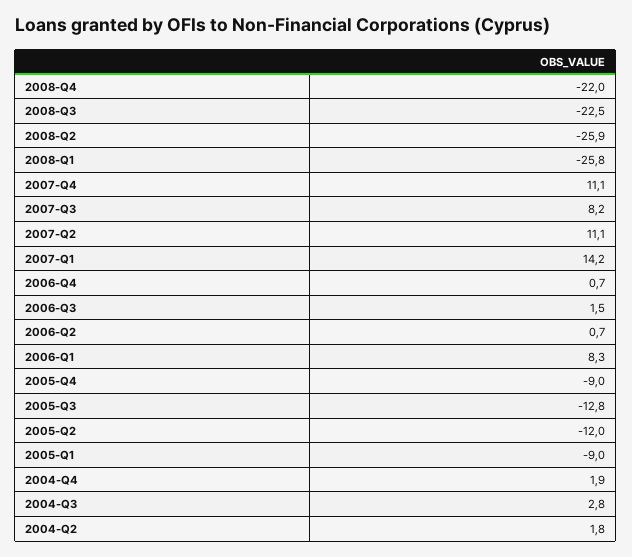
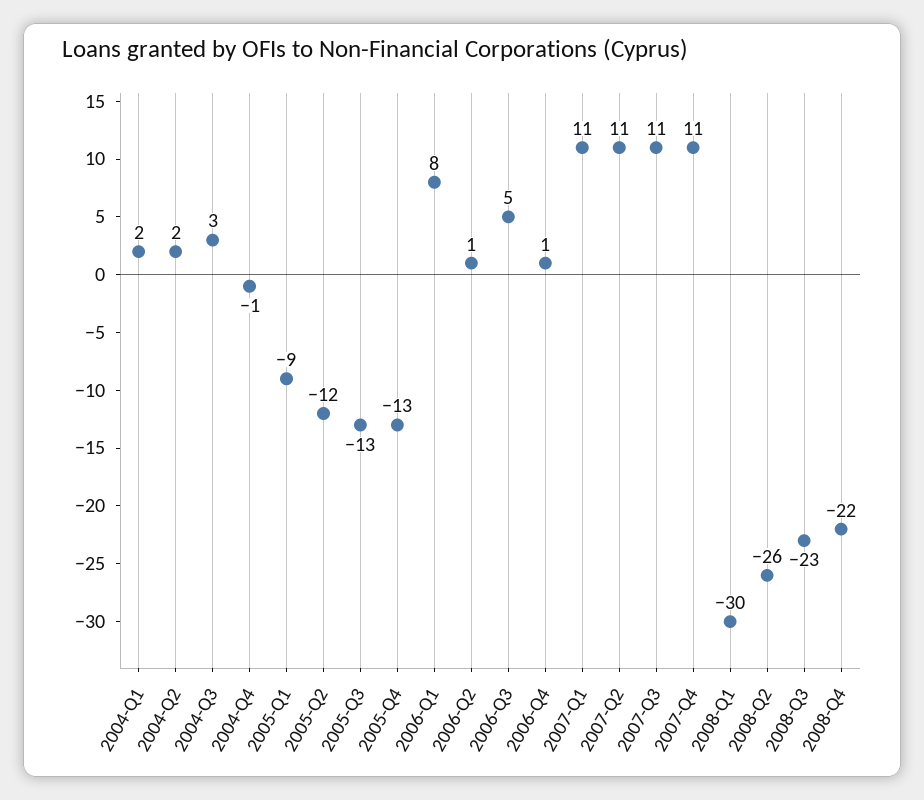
  {
    "2008-Q4": -22,
    "2008-Q3": -22.5,
    "2008-Q2": -25.9,
-   "2008-Q1": -25.8,
+   "2008-Q1": -30,
    "2007-Q4": 11.1,
-   "2007-Q3": 8.2,
+   "2007-Q3": 11,
    "2007-Q2": 11.1,
-   "2007-Q1": 14.2,
+   "2007-Q1": 11,
    "2006-Q4": 0.7,
-   "2006-Q3": 1.5,
+   "2006-Q3": 5,
    "2006-Q2": 0.7,
    "2006-Q1": 8.3,
-   "2005-Q4": -9,
+   "2005-Q4": -13,
    "2005-Q3": -12.8,
    "2005-Q2": -12,
    "2005-Q1": -9,
-   "2004-Q4": 1.9,
+   "2004-Q4": -1,
    "2004-Q3": 2.8,
-   "2004-Q2": 1.8
+   "2004-Q2": 1.8,
+   "2004-Q1": 2
  }

